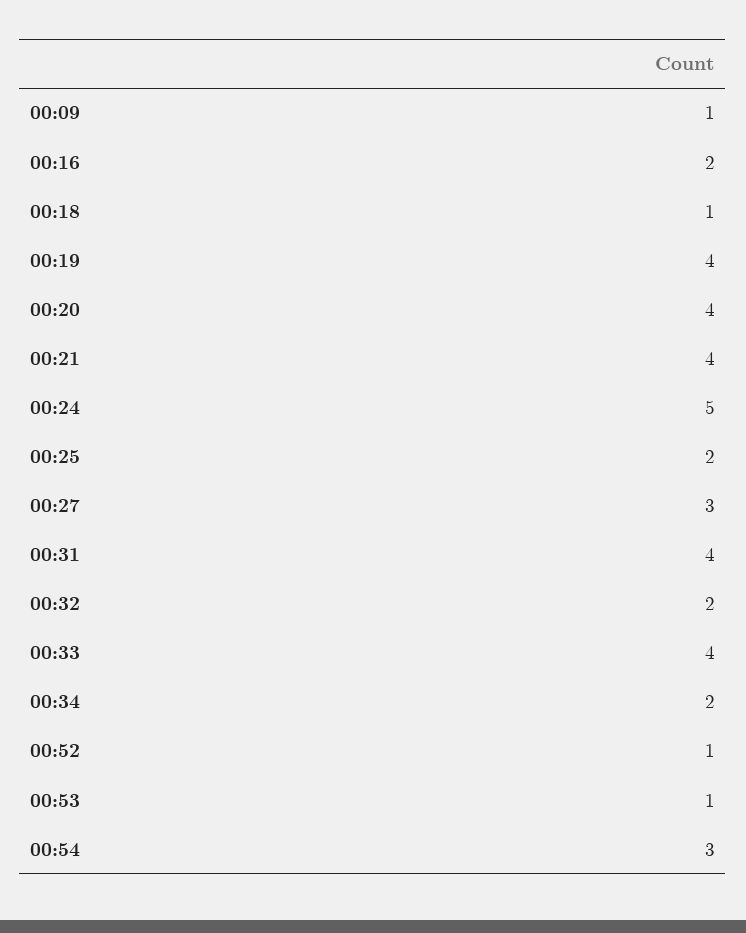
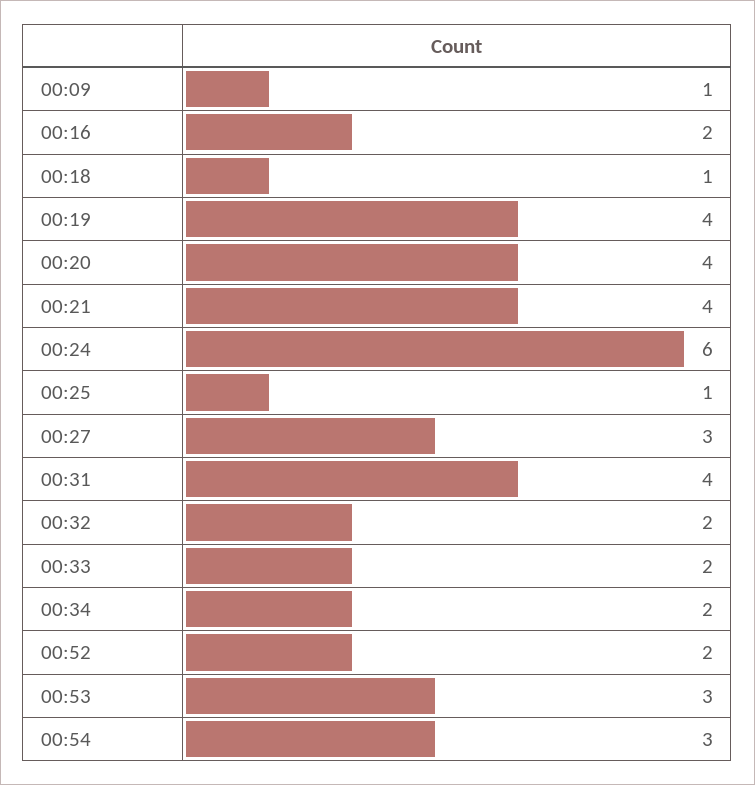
  {
    "00:09": 1,
    "00:16": 2,
    "00:18": 1,
    "00:19": 4,
    "00:20": 4,
    "00:21": 4,
-   "00:24": 5,
+   "00:24": 6,
-   "00:25": 2,
+   "00:25": 1,
    "00:27": 3,
    "00:31": 4,
    "00:32": 2,
-   "00:33": 4,
+   "00:33": 2,
    "00:34": 2,
-   "00:52": 1,
+   "00:52": 2,
-   "00:53": 1,
+   "00:53": 3,
    "00:54": 3
  }

